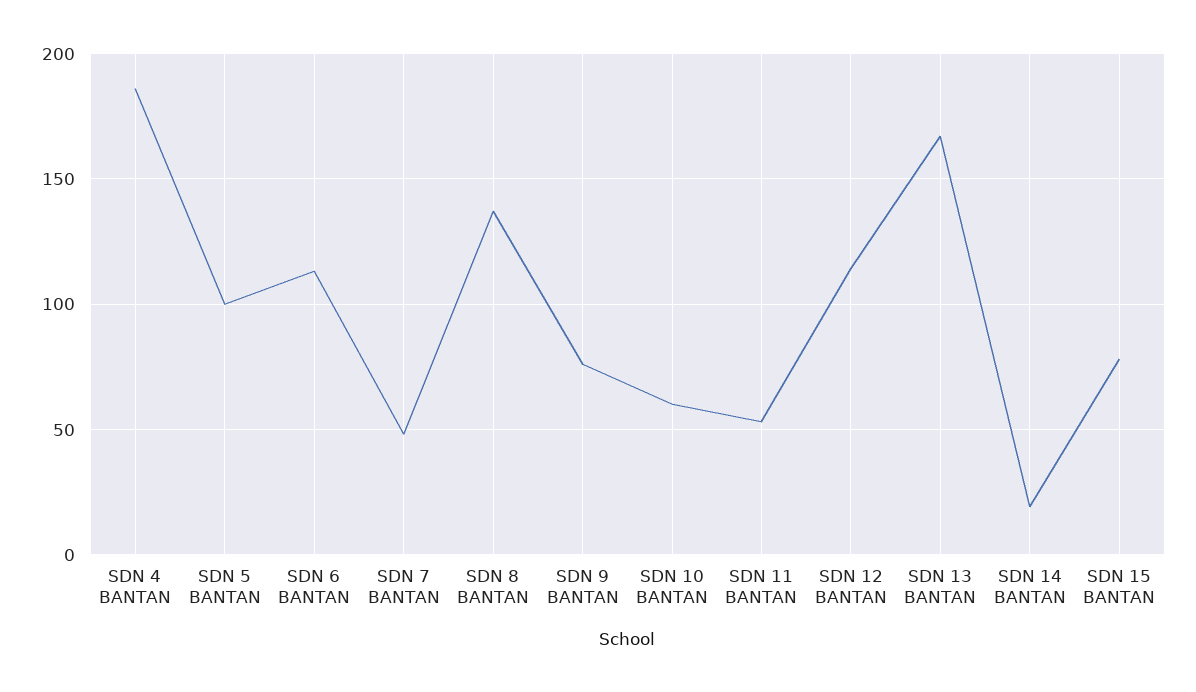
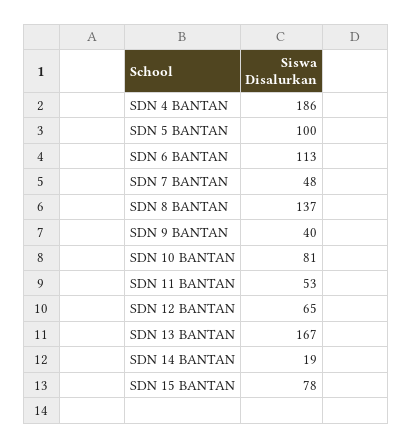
  {
    "SDN 4 BANTAN": 186,
    "SDN 5 BANTAN": 100,
    "SDN 6 BANTAN": 113,
    "SDN 7 BANTAN": 48,
    "SDN 8 BANTAN": 137,
-   "SDN 9 BANTAN": 75,
+   "SDN 9 BANTAN": 40,
-   "SDN 10 BANTAN": 60,
+   "SDN 10 BANTAN": 81,
    "SDN 11 BANTAN": 53,
-   "SDN 12 BANTAN": 115,
+   "SDN 12 BANTAN": 65,
    "SDN 13 BANTAN": 167,
    "SDN 14 BANTAN": 19,
    "SDN 15 BANTAN": 78
  }

